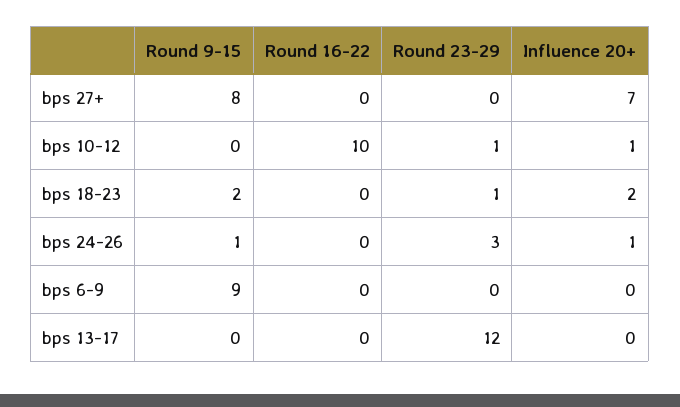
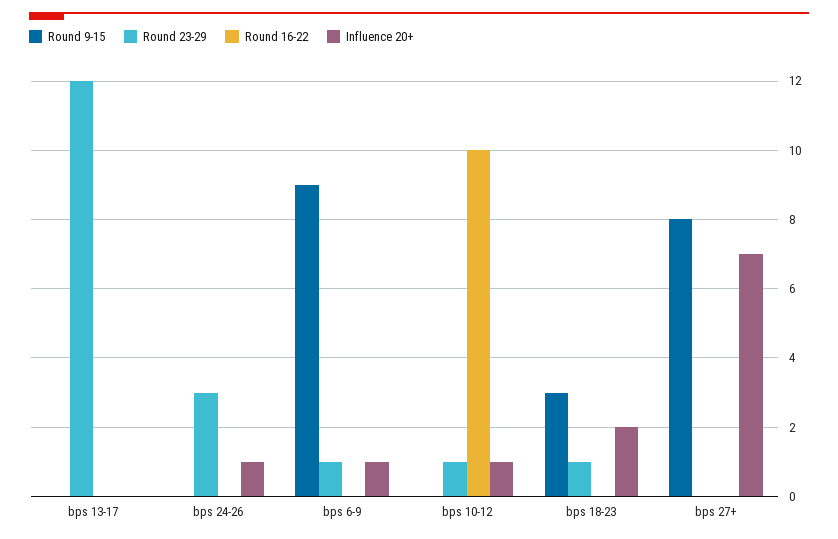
  {
    "Round 9-15": {
      "bps 27+": 8,
      "bps 10-12": 0,
-     "bps 18-23": 2,
+     "bps 18-23": 3,
-     "bps 24-26": 1,
+     "bps 24-26": 0,
      "bps 6-9": 9,
      "bps 13-17": 0
    },
    "Round 16-22": {
      "bps 27+": 0,
      "bps 10-12": 10,
      "bps 18-23": 0,
      "bps 24-26": 0,
      "bps 6-9": 0,
      "bps 13-17": 0
    },
    "Round 23-29": {
      "bps 27+": 0,
      "bps 10-12": 1,
      "bps 18-23": 1,
      "bps 24-26": 3,
-     "bps 6-9": 0,
+     "bps 6-9": 1,
      "bps 13-17": 12
    },
    "Influence 20+": {
      "bps 27+": 7,
      "bps 10-12": 1,
      "bps 18-23": 2,
      "bps 24-26": 1,
-     "bps 6-9": 0,
+     "bps 6-9": 1,
      "bps 13-17": 0
    }
  }

